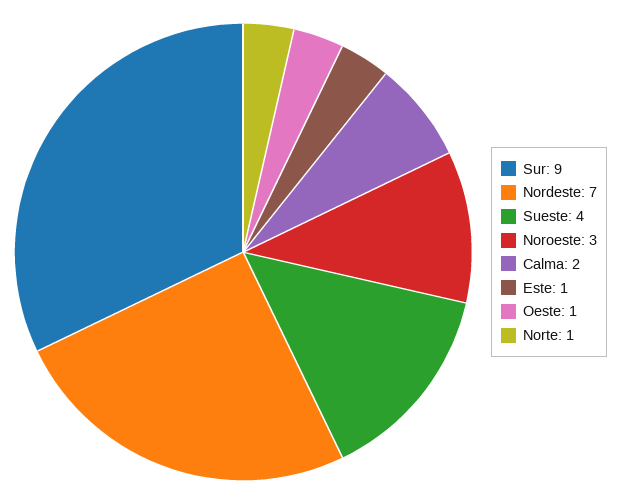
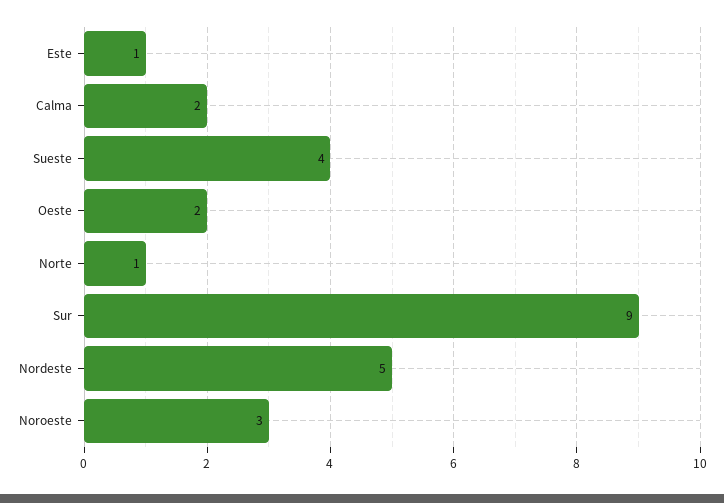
  {
    "Sur": 9,
-   "Nordeste": 7,
+   "Nordeste": 5,
    "Sueste": 4,
    "Noroeste": 3,
    "Calma": 2,
    "Este": 1,
-   "Oeste": 1,
+   "Oeste": 2,
    "Norte": 1
  }

